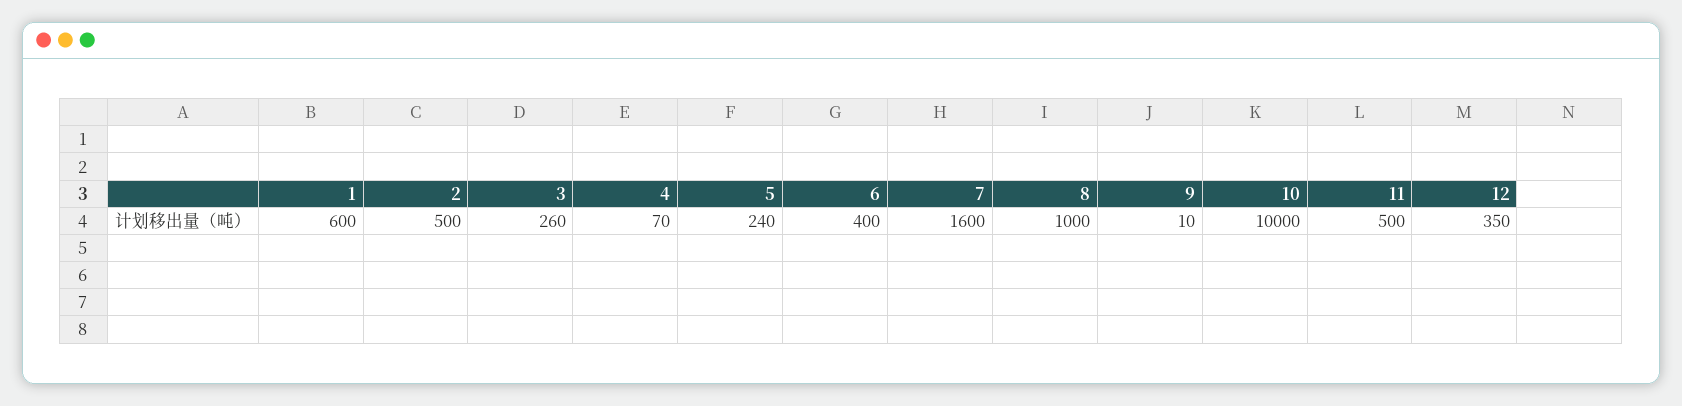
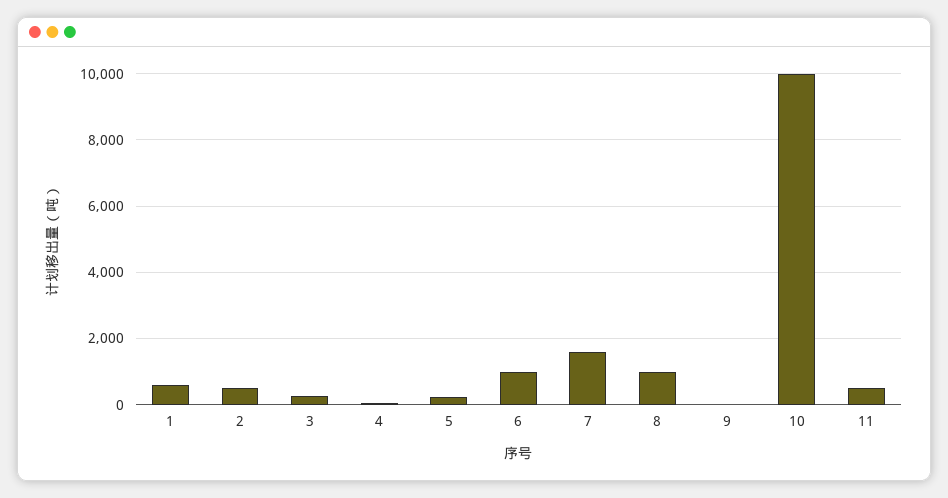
  {
    "1": 600,
    "2": 500,
    "3": 260,
    "4": 70,
    "5": 240,
-   "6": 400,
+   "6": 1000,
    "7": 1600,
    "8": 1000,
    "9": 10,
    "10": 10000,
-   "11": 500,
+   "11": 500
-   "12": 350
  }

